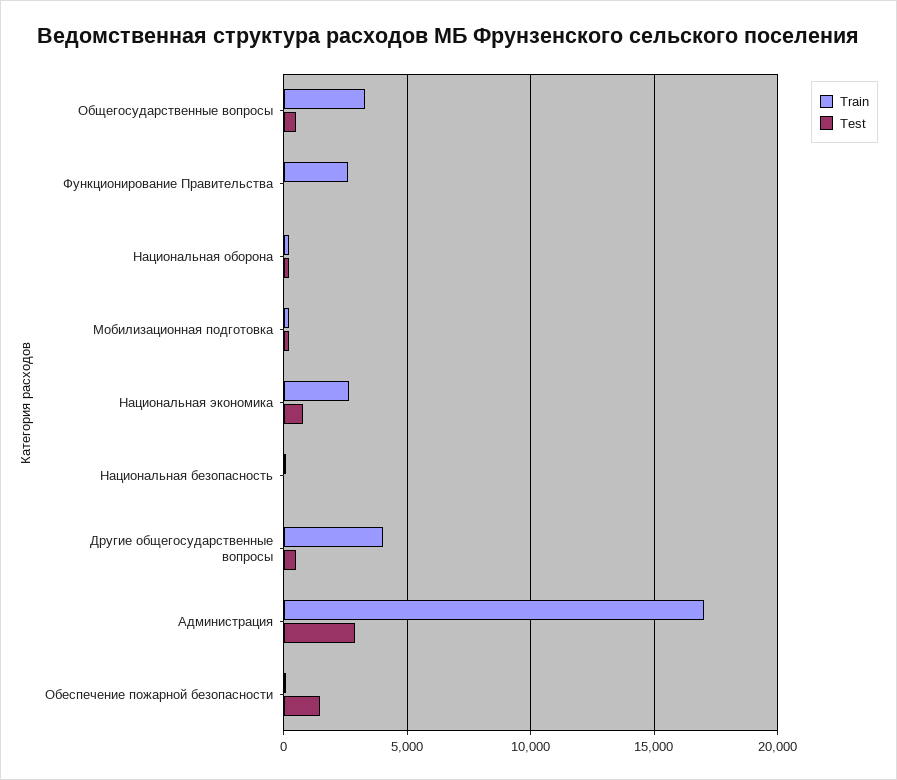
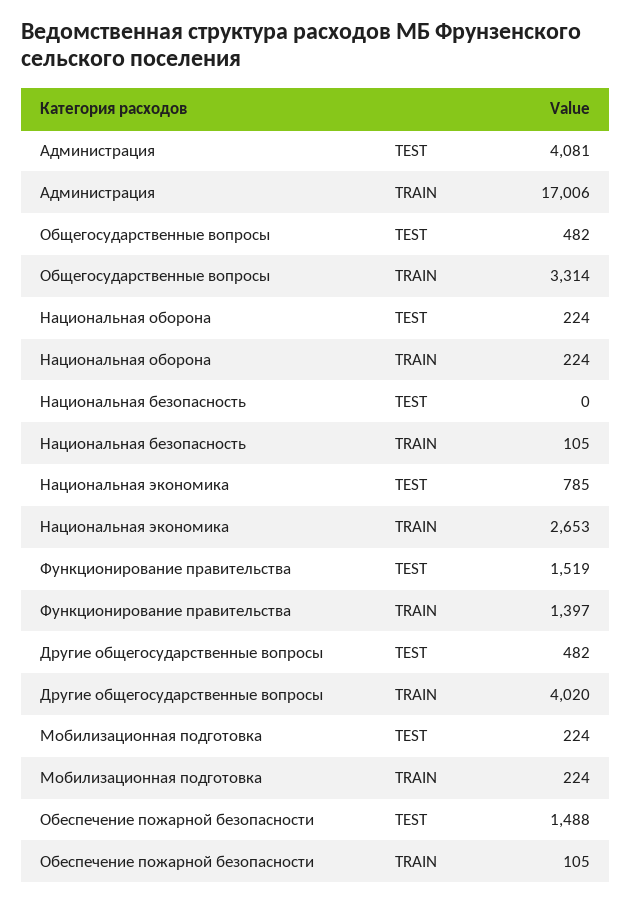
  {
    "Train": {
      "Общегосударственные вопросы": 3314,
-     "Функционирование Правительства": 2500,
+     "Функционирование Правительства": 1397,
      "Национальная оборона": 224,
      "Мобилизационная подготовка": 224,
      "Национальная экономика": 2653,
      "Национальная безопасность": 105,
      "Другие общегосударственные вопросы": 4020,
      "Администрация": 17006,
      "Обеспечение пожарной безопасности": 105
    },
    "Test": {
      "Общегосударственные вопросы": 482,
-     "Функционирование Правительства": 0,
+     "Функционирование Правительства": 1519,
      "Национальная оборона": 224,
      "Мобилизационная подготовка": 224,
      "Национальная экономика": 785,
      "Национальная безопасность": 0,
      "Другие общегосударственные вопросы": 482,
-     "Администрация": 3000,
+     "Администрация": 4081,
      "Обеспечение пожарной безопасности": 1488
    }
  }

